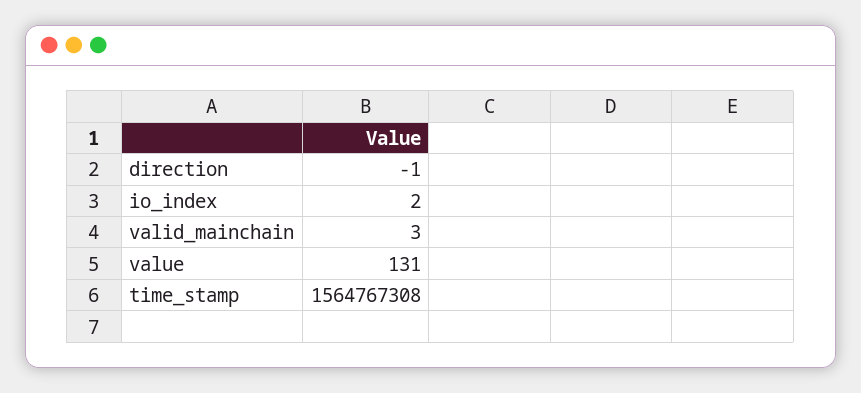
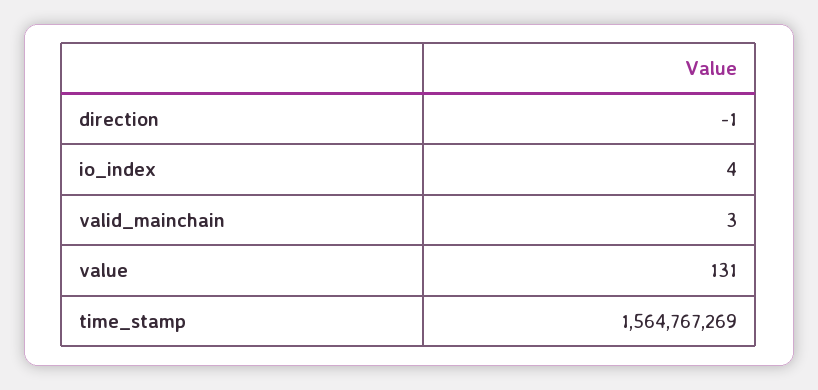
  {
    "direction": -1,
-   "io_index": 2,
+   "io_index": 4,
    "valid_mainchain": 3,
    "value": 131,
-   "time_stamp": 1564767308
+   "time_stamp": 1564767269
  }

